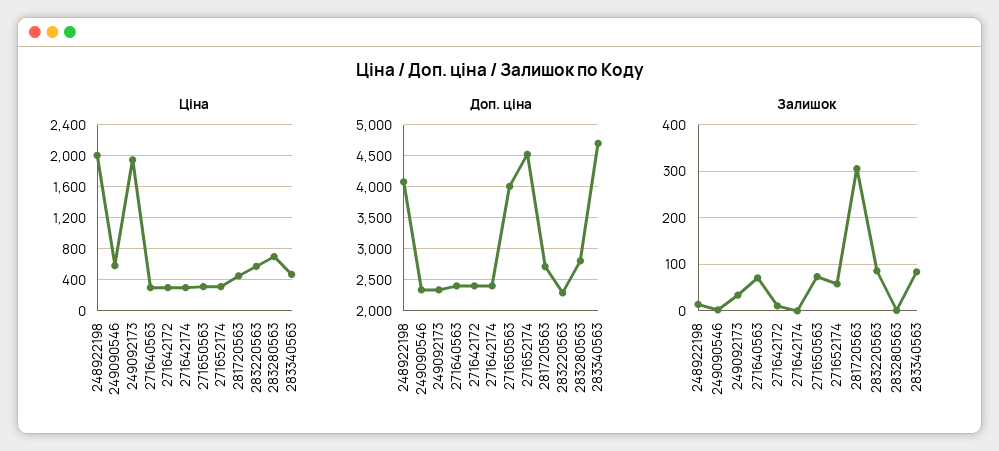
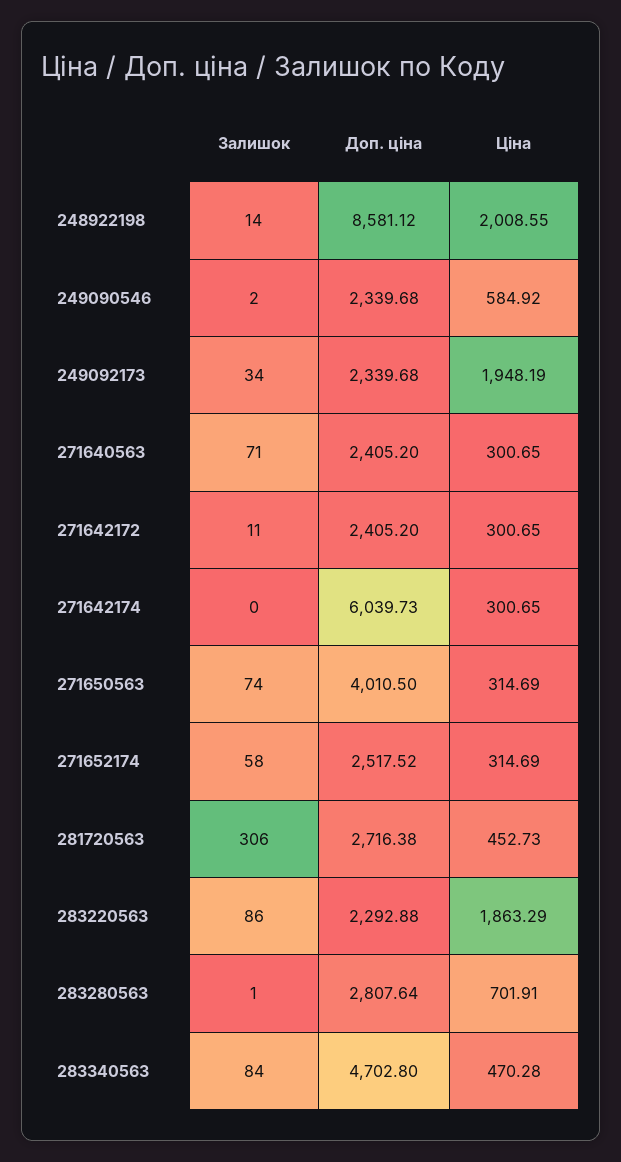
  {
    "Ціна": {
      "248922198": 2008.55,
      "249090546": 584.92,
      "249092173": 1948.19,
      "271640563": 300.65,
      "271642172": 300.65,
      "271642174": 300.65,
      "271650563": 314.69,
      "271652174": 314.69,
      "281720563": 452.73,
-     "283220563": 600,
+     "283220563": 1863.29,
      "283280563": 701.91,
      "283340563": 470.28
    },
    "Доп. ціна": {
-     "248922198": 4100,
+     "248922198": 8581.12,
      "249090546": 2339.68,
      "249092173": 2339.68,
      "271640563": 2405.2,
      "271642172": 2405.2,
-     "271642174": 2400,
+     "271642174": 6039.73,
      "271650563": 4010.5,
-     "271652174": 4500,
+     "271652174": 2517.52,
      "281720563": 2716.38,
      "283220563": 2292.88,
      "283280563": 2807.64,
      "283340563": 4702.8
    },
    "Залишок": {
      "248922198": 14,
      "249090546": 2,
      "249092173": 34,
      "271640563": 71,
      "271642172": 11,
      "271642174": 0,
      "271650563": 74,
      "271652174": 58,
      "281720563": 306,
      "283220563": 86,
      "283280563": 1,
      "283340563": 84
    }
  }

